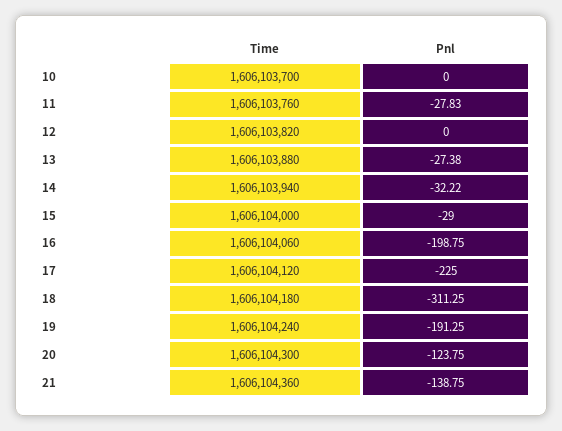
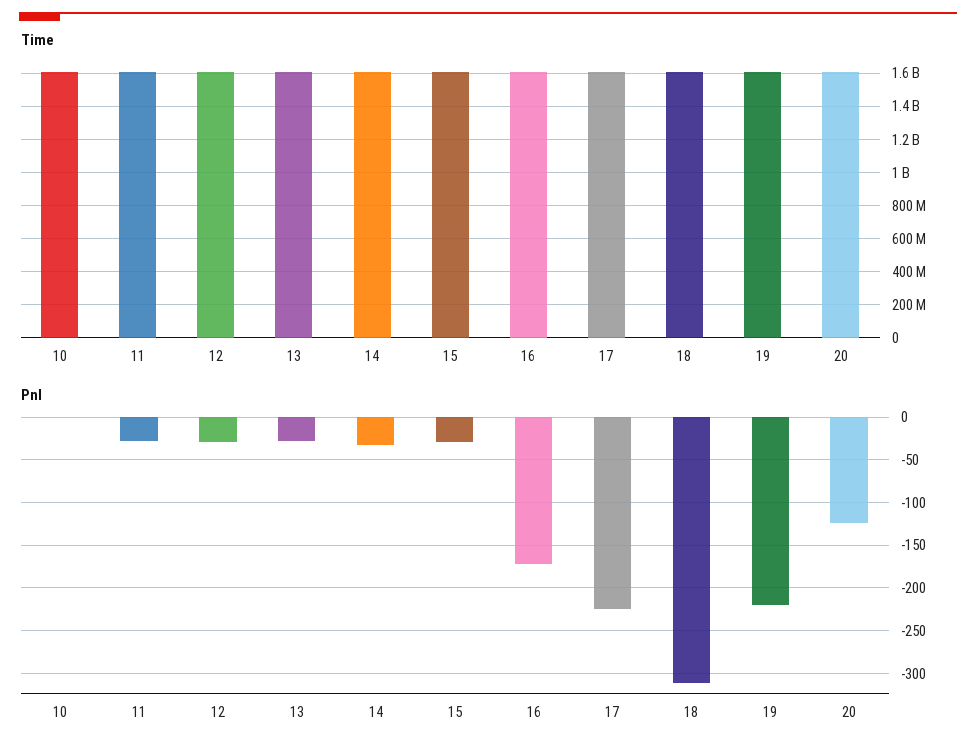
  {
    "Time": {
      "10": 1606103700,
      "11": 1606103760,
      "12": 1606103820,
      "13": 1606103880,
      "14": 1606103940,
      "15": 1606104000,
      "16": 1606104060,
      "17": 1606104120,
      "18": 1606104180,
      "19": 1606104240,
-     "20": 1606104300,
+     "20": 1606104300
-     "21": 1606104360
    },
    "Pnl": {
      "10": 0,
      "11": -27.83,
-     "12": 0,
+     "12": -30,
      "13": -27.38,
      "14": -32.22,
      "15": -29,
-     "16": -198.75,
+     "16": -170,
      "17": -225,
      "18": -311.25,
-     "19": -191.25,
+     "19": -220,
-     "20": -123.75,
+     "20": -123.75
-     "21": -138.75
    }
  }

